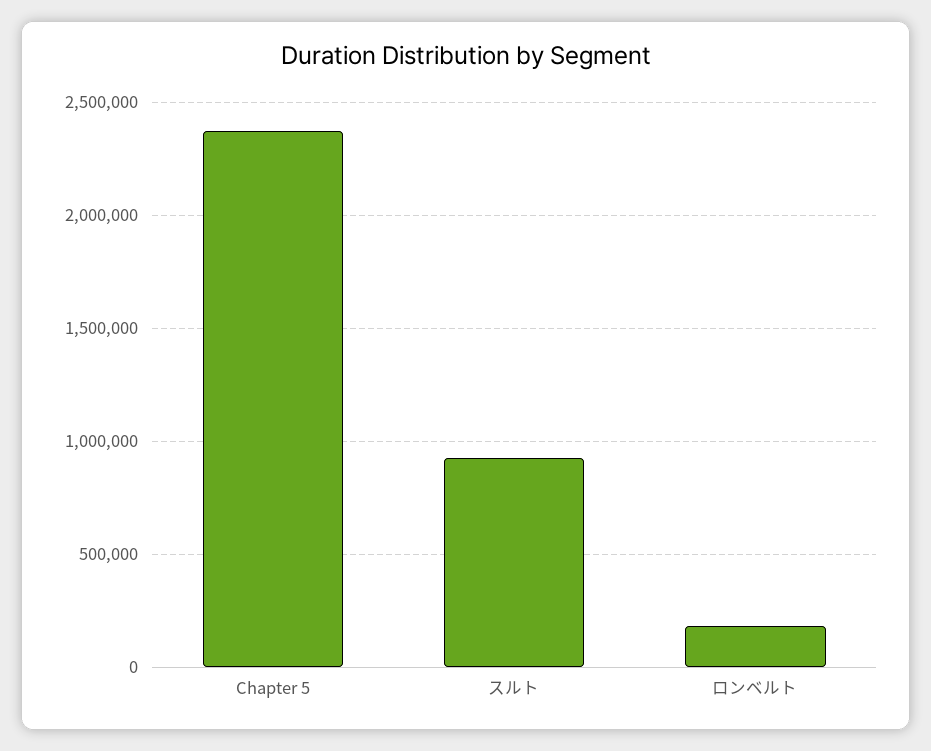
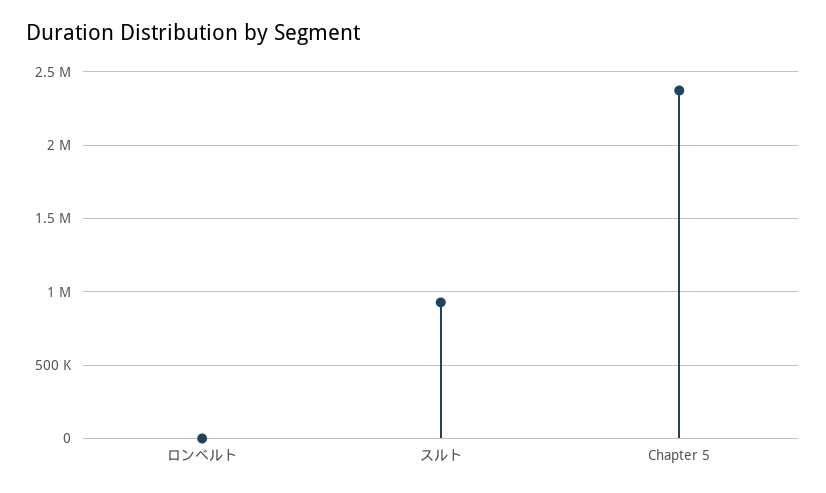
  {
    "Chapter 5": 2350000,
    "スルト": 950000,
-   "ロンベルト": 200000
+   "ロンベルト": 0
  }

